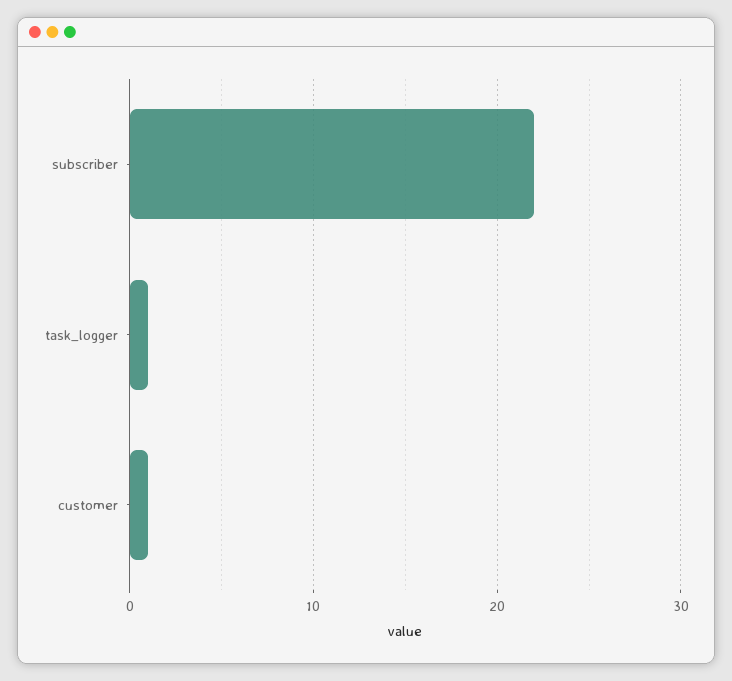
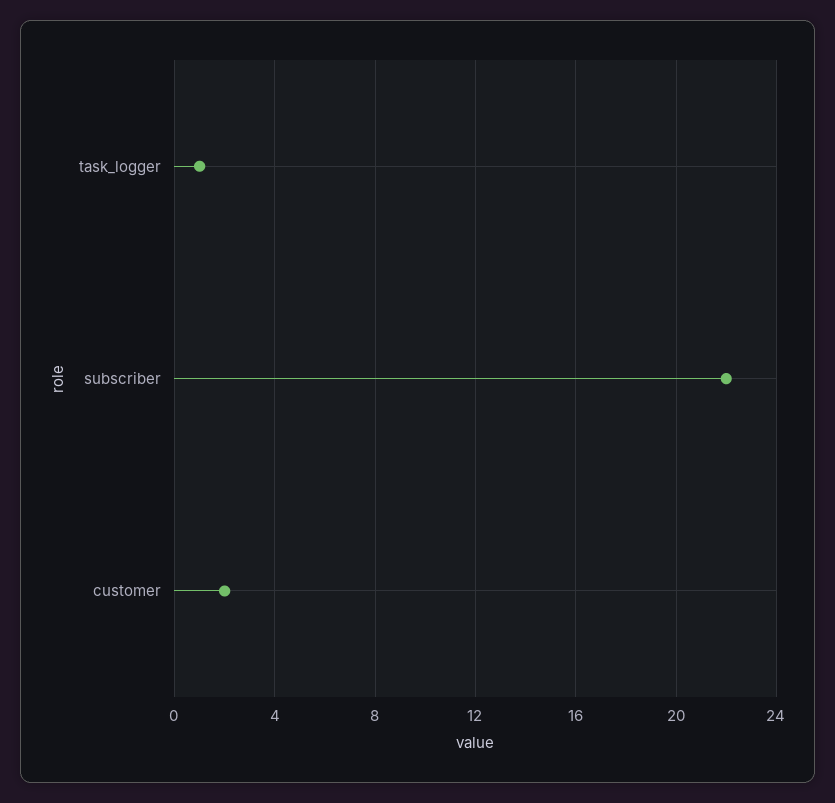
  {
    "subscriber": 22,
    "task_logger": 1,
-   "customer": 1
+   "customer": 2
  }

